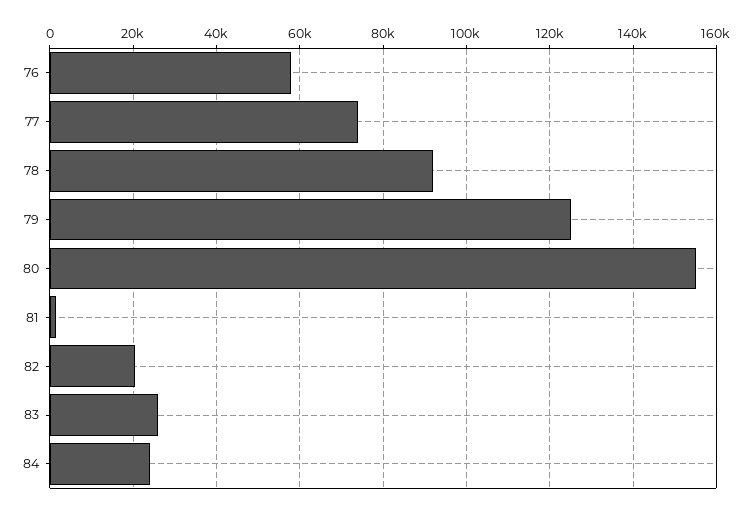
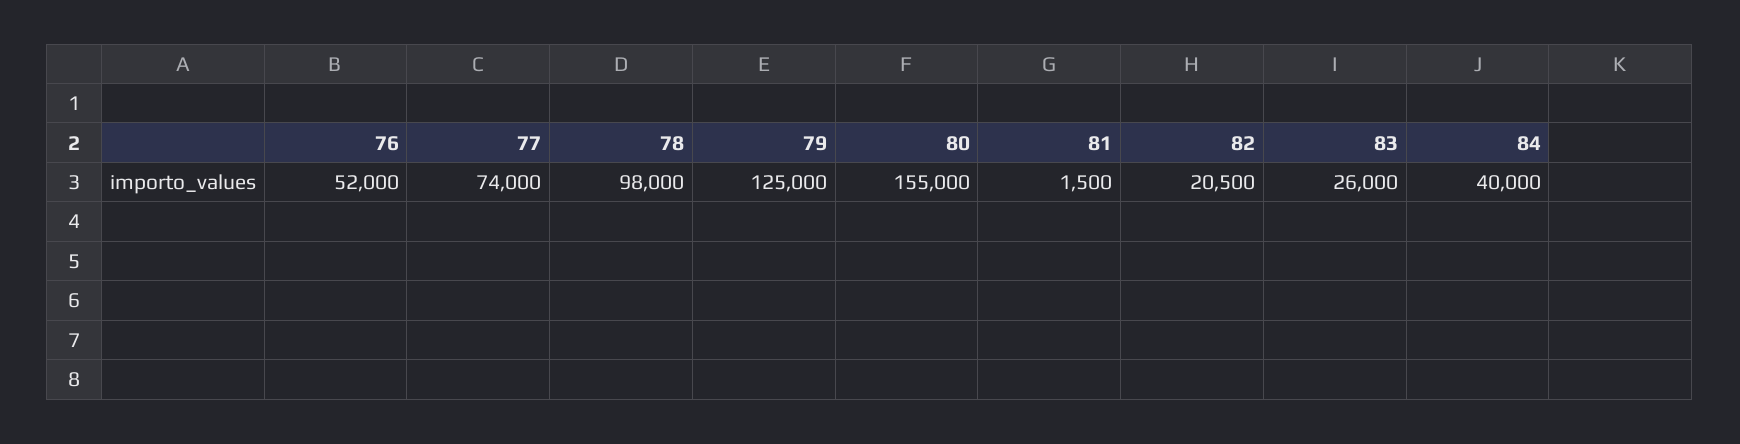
  {
-   "76": 58000,
+   "76": 52000,
    "77": 74000,
-   "78": 92000,
+   "78": 98000,
    "79": 125000,
    "80": 155000,
    "81": 1500,
    "82": 20500,
    "83": 26000,
-   "84": 24000
+   "84": 40000
  }

